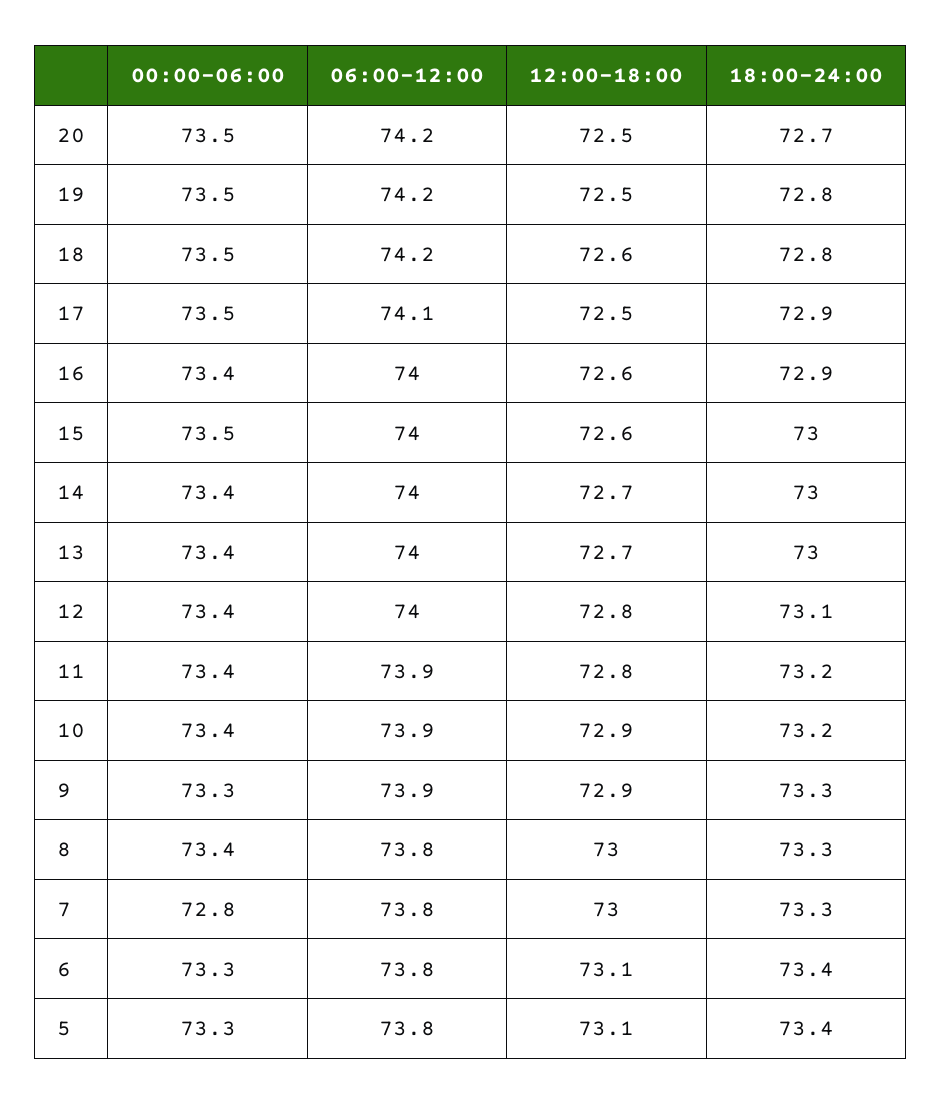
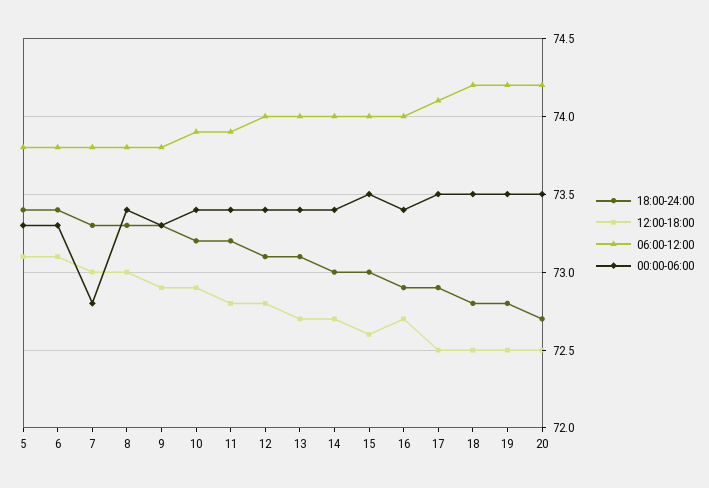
  {
    "00:00-06:00": {
      "20": 73.5,
      "19": 73.5,
      "18": 73.5,
      "17": 73.5,
      "16": 73.4,
      "15": 73.5,
      "14": 73.4,
      "13": 73.4,
      "12": 73.4,
      "11": 73.4,
      "10": 73.4,
      "9": 73.3,
      "8": 73.4,
      "7": 72.8,
      "6": 73.3,
      "5": 73.3
    },
    "06:00-12:00": {
      "20": 74.2,
      "19": 74.2,
      "18": 74.2,
      "17": 74.1,
      "16": 74,
      "15": 74,
      "14": 74,
      "13": 74,
      "12": 74,
      "11": 73.9,
      "10": 73.9,
-     "9": 73.9,
+     "9": 73.8,
      "8": 73.8,
      "7": 73.8,
      "6": 73.8,
      "5": 73.8
    },
    "12:00-18:00": {
      "20": 72.5,
      "19": 72.5,
-     "18": 72.6,
+     "18": 72.5,
      "17": 72.5,
-     "16": 72.6,
+     "16": 72.7,
      "15": 72.6,
      "14": 72.7,
      "13": 72.7,
      "12": 72.8,
      "11": 72.8,
      "10": 72.9,
      "9": 72.9,
      "8": 73,
      "7": 73,
      "6": 73.1,
      "5": 73.1
    },
    "18:00-24:00": {
      "20": 72.7,
      "19": 72.8,
      "18": 72.8,
      "17": 72.9,
      "16": 72.9,
      "15": 73,
      "14": 73,
-     "13": 73,
+     "13": 73.1,
      "12": 73.1,
      "11": 73.2,
      "10": 73.2,
      "9": 73.3,
      "8": 73.3,
      "7": 73.3,
      "6": 73.4,
      "5": 73.4
    }
  }

